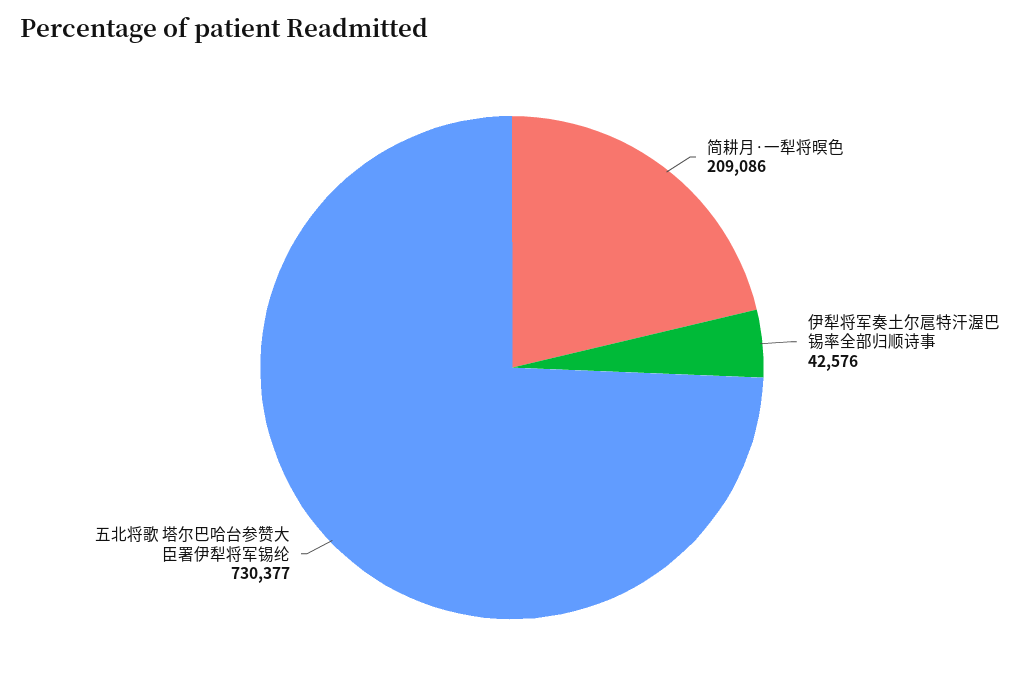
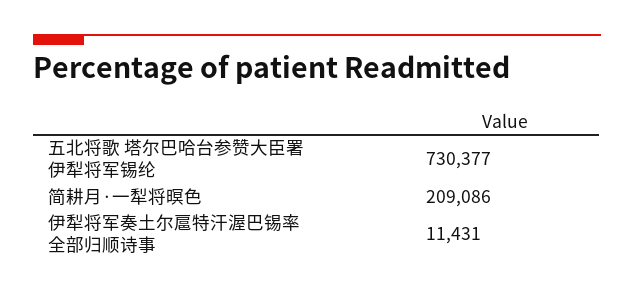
  {
    "简耕月·一犁将暝色": 209086,
-   "伊犁将军奏土尔扈特汗渥巴锡率全部归顺诗事": 42576,
+   "伊犁将军奏土尔扈特汗渥巴锡率全部归顺诗事": 11431,
    "五北将歌 塔尔巴哈台参赞大臣署伊犁将军锡纶": 730377
  }

